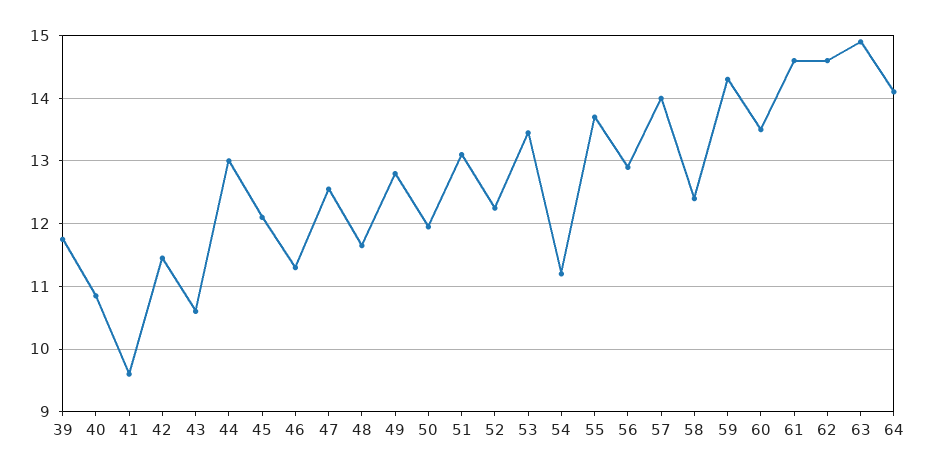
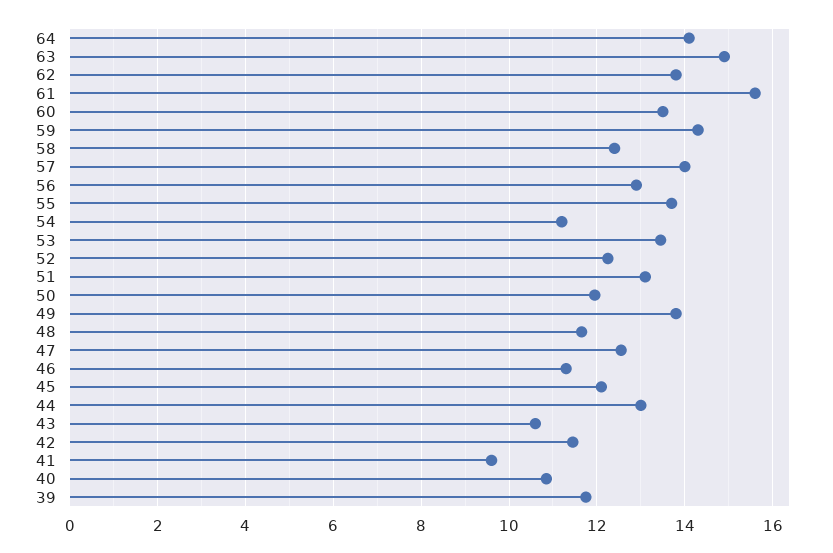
  {
    "39": 11.8,
    "40": 10.9,
    "41": 9.6,
    "42": 11.5,
    "43": 10.6,
    "44": 13,
    "45": 12.1,
    "46": 11.3,
    "47": 12.6,
    "48": 11.7,
-   "49": 12.8,
+   "49": 13.8,
    "50": 12,
    "51": 13.1,
    "52": 12.3,
    "53": 13.5,
    "54": 11.2,
    "55": 13.7,
    "56": 12.9,
    "57": 14,
    "58": 12.4,
    "59": 14.3,
    "60": 13.5,
-   "61": 14.6,
+   "61": 15.6,
-   "62": 14.6,
+   "62": 13.8,
    "63": 14.9,
    "64": 14.1
  }

